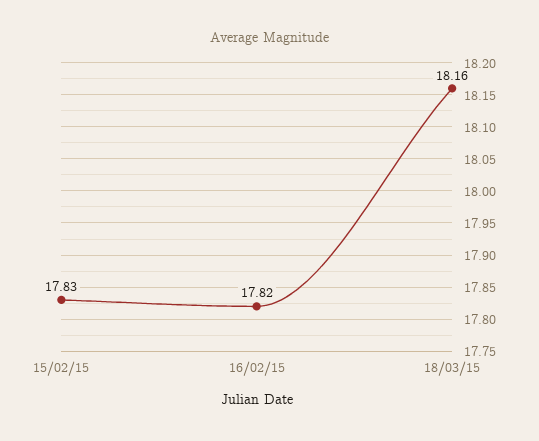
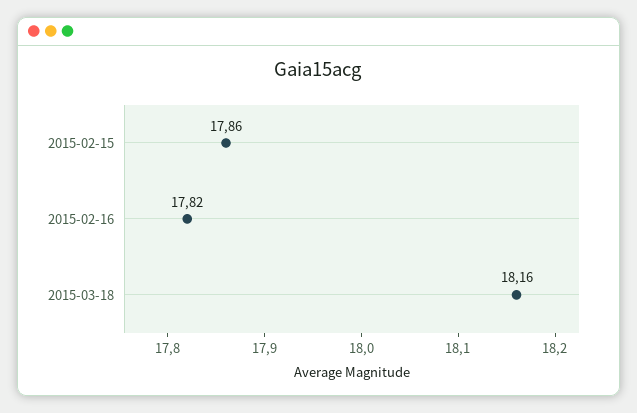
  {
-   "15/02/15": 17.83,
+   "15/02/15": 17.86,
    "16/02/15": 17.82,
    "18/03/15": 18.16
  }

